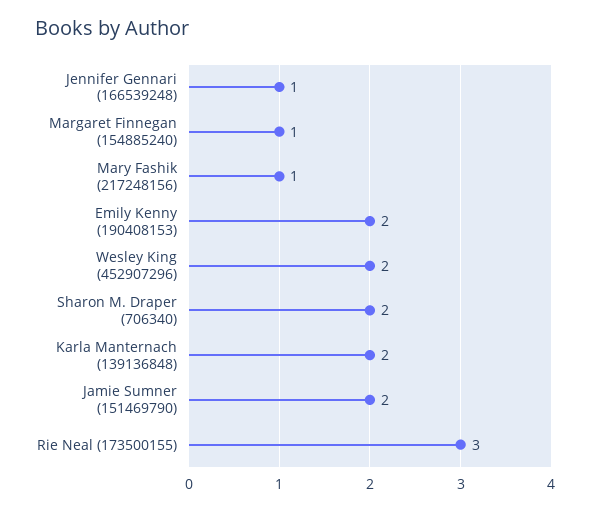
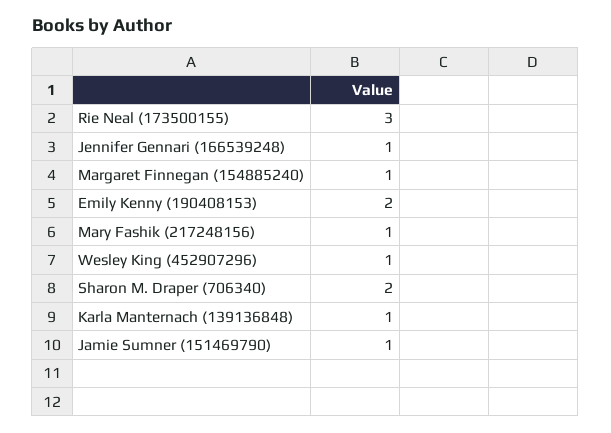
  {
    "Jennifer Gennari (166539248)": 1,
    "Margaret Finnegan (154885240)": 1,
    "Mary Fashik (217248156)": 1,
    "Emily Kenny (190408153)": 2,
-   "Wesley King (452907296)": 2,
+   "Wesley King (452907296)": 1,
    "Sharon M. Draper (706340)": 2,
-   "Karla Manternach (139136848)": 2,
+   "Karla Manternach (139136848)": 1,
-   "Jamie Sumner (151469790)": 2,
+   "Jamie Sumner (151469790)": 1,
    "Rie Neal (173500155)": 3
  }

